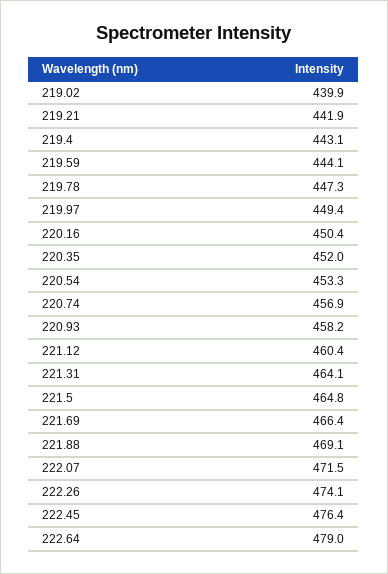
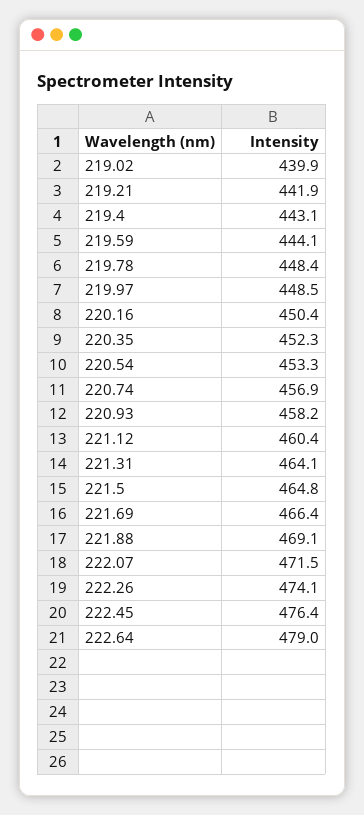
  {
    "219.02": 439.9,
    "219.21": 441.9,
    "219.4": 443.1,
    "219.59": 444.1,
-   "219.78": 447.3,
+   "219.78": 448.4,
-   "219.97": 449.4,
+   "219.97": 448.5,
    "220.16": 450.4,
-   "220.35": 452,
+   "220.35": 452.3,
    "220.54": 453.3,
    "220.74": 456.9,
    "220.93": 458.2,
    "221.12": 460.4,
    "221.31": 464.1,
    "221.5": 464.8,
    "221.69": 466.4,
    "221.88": 469.1,
    "222.07": 471.5,
    "222.26": 474.1,
    "222.45": 476.4,
    "222.64": 479
  }

